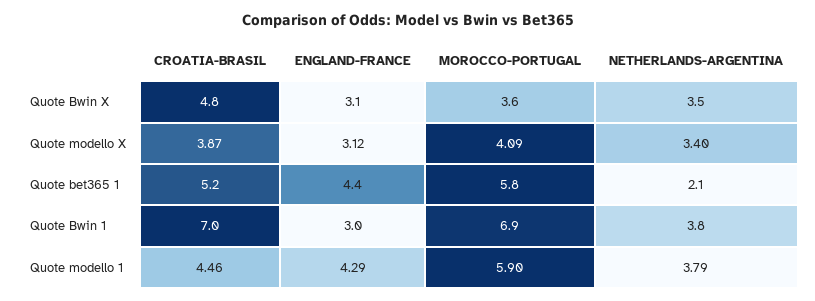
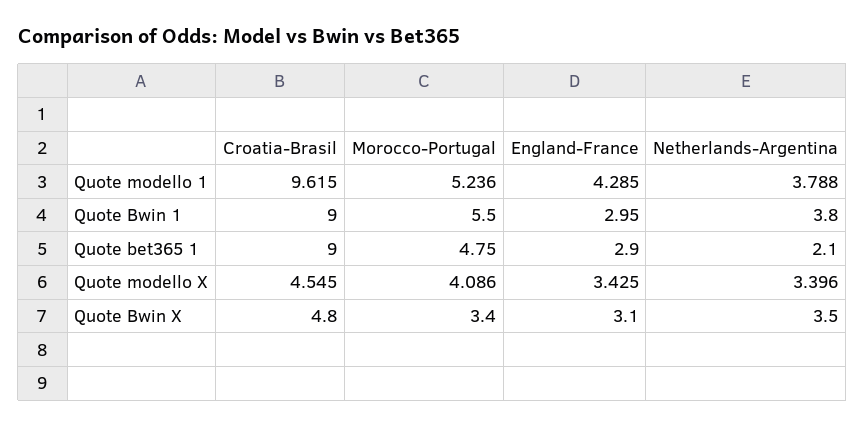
  {
    "CROATIA-BRASIL": {
      "Quote Bwin X": 4.8,
-     "Quote modello X": 3.87,
+     "Quote modello X": 4.545,
-     "Quote bet365 1": 5.2,
+     "Quote bet365 1": 9,
-     "Quote Bwin 1": 7,
+     "Quote Bwin 1": 9,
-     "Quote modello 1": 4.46
+     "Quote modello 1": 9.615
    },
    "ENGLAND-FRANCE": {
      "Quote Bwin X": 3.1,
-     "Quote modello X": 3.12,
+     "Quote modello X": 3.425,
-     "Quote bet365 1": 4.4,
+     "Quote bet365 1": 2.9,
      "Quote Bwin 1": 2.95,
      "Quote modello 1": 4.285
    },
    "MOROCCO-PORTUGAL": {
-     "Quote Bwin X": 3.6,
+     "Quote Bwin X": 3.4,
      "Quote modello X": 4.086,
-     "Quote bet365 1": 5.8,
+     "Quote bet365 1": 4.75,
-     "Quote Bwin 1": 6.9,
+     "Quote Bwin 1": 5.5,
-     "Quote modello 1": 5.9
+     "Quote modello 1": 5.236
    },
    "NETHERLANDS-ARGENTINA": {
      "Quote Bwin X": 3.5,
      "Quote modello X": 3.396,
      "Quote bet365 1": 2.1,
      "Quote Bwin 1": 3.8,
      "Quote modello 1": 3.788
    }
  }

